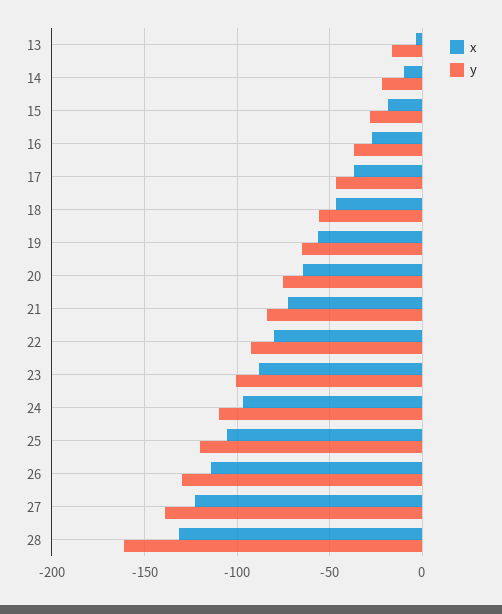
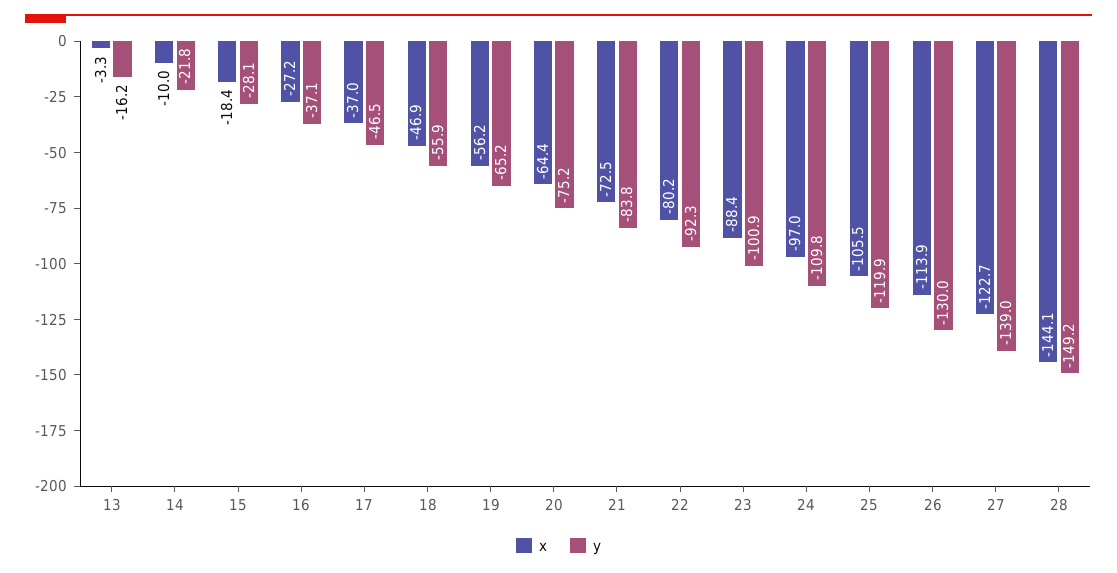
  {
    "x": {
      "13": -3.3,
      "14": -10,
      "15": -18.4,
      "16": -27.2,
      "17": -37,
      "18": -46.9,
      "19": -56.2,
      "20": -64.4,
      "21": -72.5,
      "22": -80.2,
      "23": -88.4,
      "24": -97,
      "25": -105.5,
      "26": -113.9,
      "27": -122.7,
-     "28": -130
+     "28": -144.1
    },
    "y": {
      "13": -16.2,
      "14": -21.8,
      "15": -28.1,
      "16": -37.1,
      "17": -46.5,
      "18": -55.9,
      "19": -65.2,
      "20": -75.2,
      "21": -83.8,
      "22": -92.3,
      "23": -100.9,
      "24": -109.8,
      "25": -119.9,
      "26": -130,
      "27": -139,
-     "28": -160
+     "28": -149.2
    }
  }

